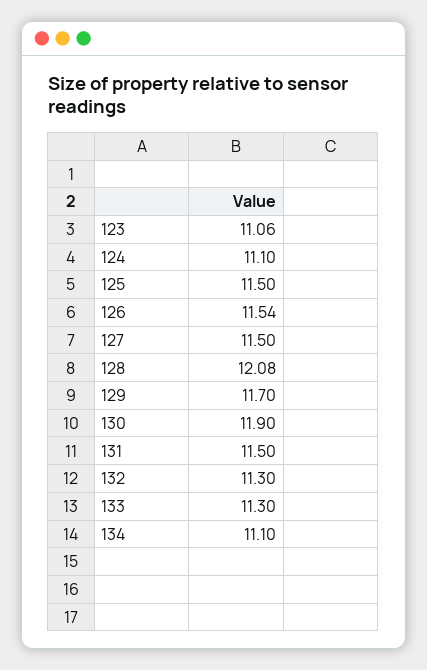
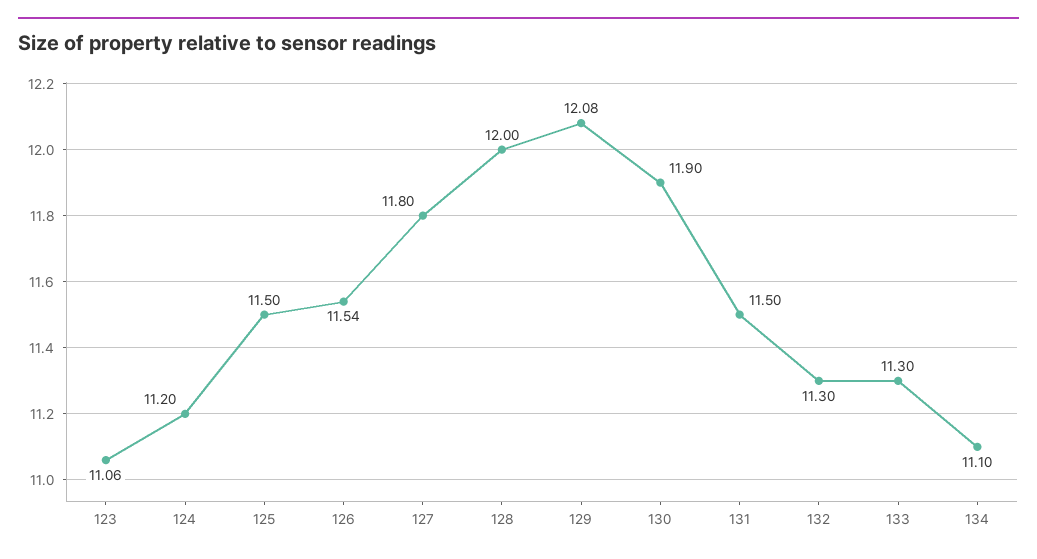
  {
    "123": 11.06,
-   "124": 11.1,
+   "124": 11.2,
    "125": 11.5,
    "126": 11.54,
-   "127": 11.5,
+   "127": 11.8,
-   "128": 12.08,
+   "128": 12,
-   "129": 11.7,
+   "129": 12.08,
    "130": 11.9,
    "131": 11.5,
    "132": 11.3,
    "133": 11.3,
    "134": 11.1
  }

